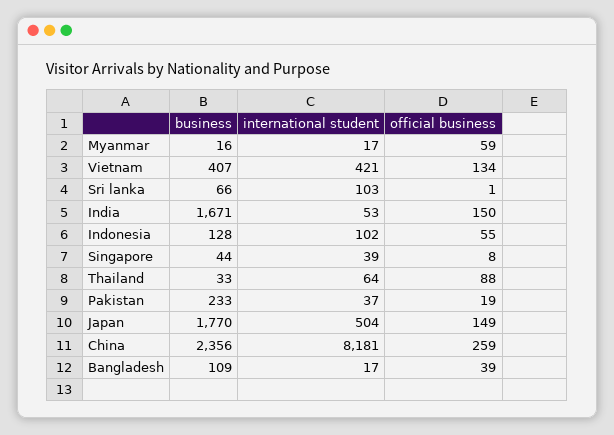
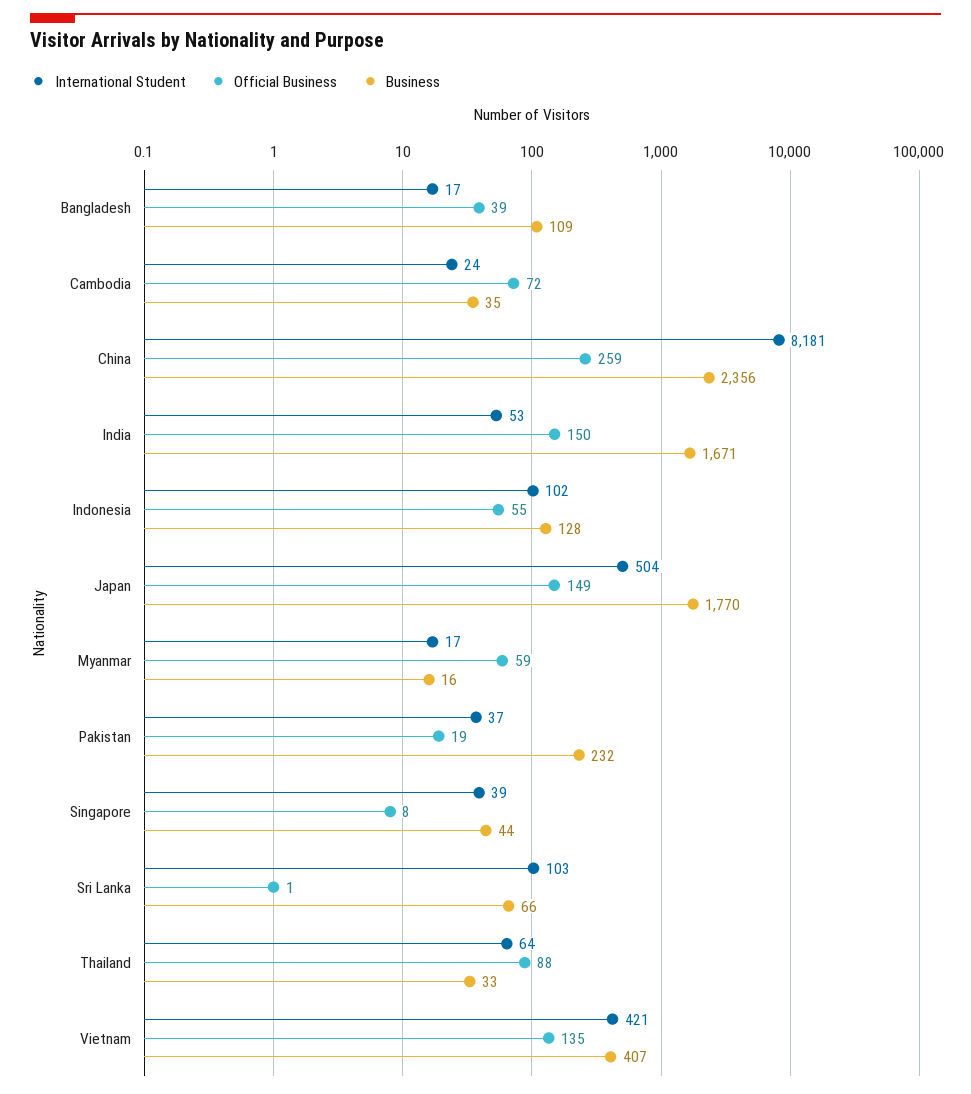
  {
    "business": {
      "Myanmar": 16,
      "Vietnam": 407,
      "Sri lanka": 66,
      "India": 1671,
      "Indonesia": 128,
      "Singapore": 44,
      "Thailand": 33,
-     "Pakistan": 233,
+     "Pakistan": 232,
      "Japan": 1770,
      "China": 2356,
-     "Bangladesh": 109
+     "Bangladesh": 109,
+     "Cambodia": 35
    },
    "international student": {
      "Myanmar": 17,
      "Vietnam": 421,
      "Sri lanka": 103,
      "India": 53,
      "Indonesia": 102,
      "Singapore": 39,
      "Thailand": 64,
      "Pakistan": 37,
      "Japan": 504,
      "China": 8181,
-     "Bangladesh": 17
+     "Bangladesh": 17,
+     "Cambodia": 24
    },
    "official business": {
      "Myanmar": 59,
-     "Vietnam": 134,
+     "Vietnam": 135,
      "Sri lanka": 1,
      "India": 150,
      "Indonesia": 55,
      "Singapore": 8,
      "Thailand": 88,
      "Pakistan": 19,
      "Japan": 149,
      "China": 259,
-     "Bangladesh": 39
+     "Bangladesh": 39,
+     "Cambodia": 72
    }
  }

